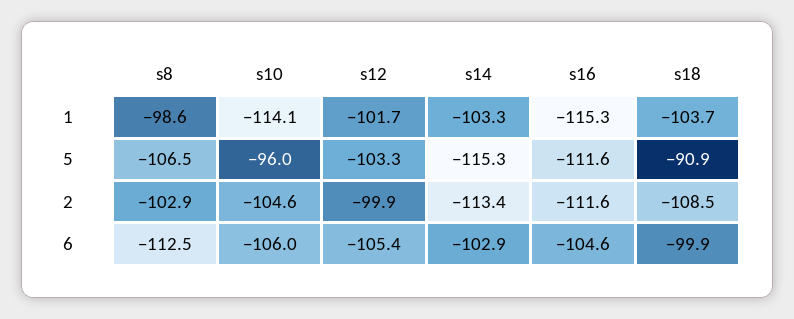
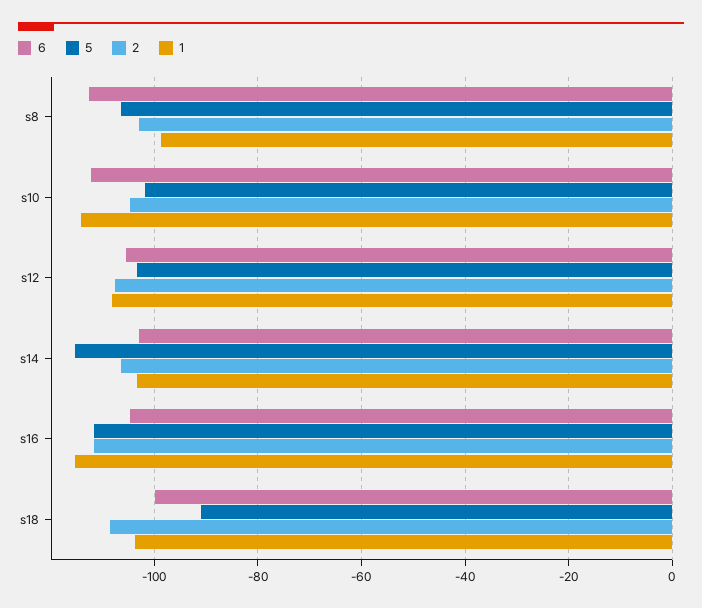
  {
    "1": {
      "s8": -98.6,
      "s10": -114.1,
-     "s12": -101.7,
+     "s12": -108,
      "s14": -103.3,
      "s16": -115.3,
      "s18": -103.7
    },
    "5": {
      "s8": -106.5,
-     "s10": -96,
+     "s10": -102,
      "s12": -103.3,
      "s14": -115.3,
      "s16": -111.6,
      "s18": -90.9
    },
    "2": {
      "s8": -102.9,
      "s10": -104.6,
-     "s12": -99.9,
+     "s12": -108,
-     "s14": -113.4,
+     "s14": -106,
      "s16": -111.6,
      "s18": -108.5
    },
    "6": {
      "s8": -112.5,
-     "s10": -106,
+     "s10": -112,
      "s12": -105.4,
      "s14": -102.9,
      "s16": -104.6,
      "s18": -99.9
    }
  }

